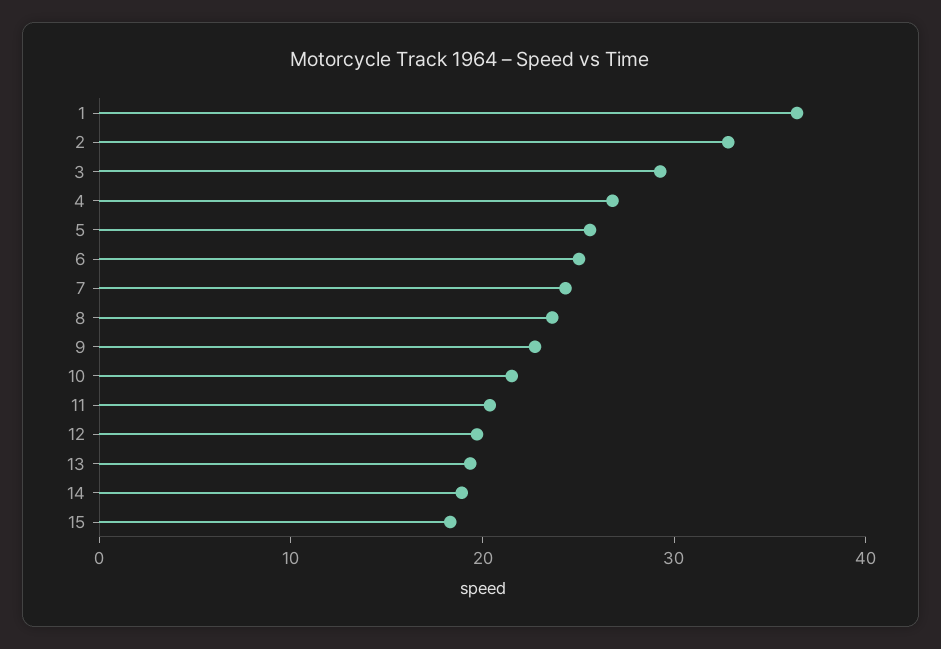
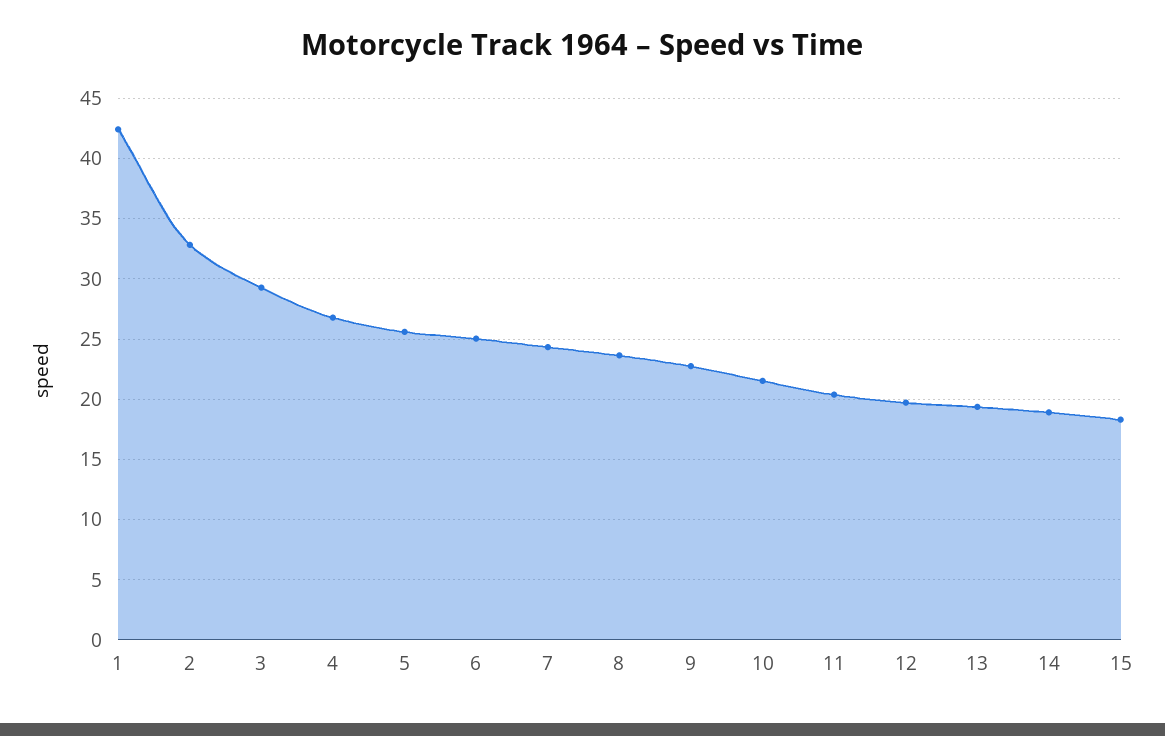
  {
-   "1": 36,
+   "1": 42.5,
    "2": 33,
    "3": 29.5,
    "4": 27,
    "5": 25.5,
    "6": 25,
    "7": 24.5,
    "8": 23.5,
    "9": 22.5,
    "10": 21.5,
    "11": 20.5,
    "12": 19.5,
    "13": 19.5,
    "14": 19,
    "15": 18.5
  }

